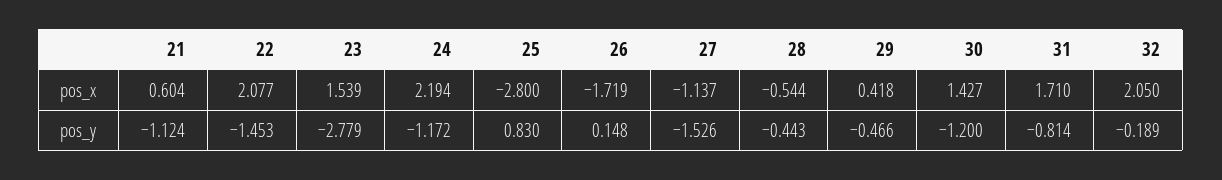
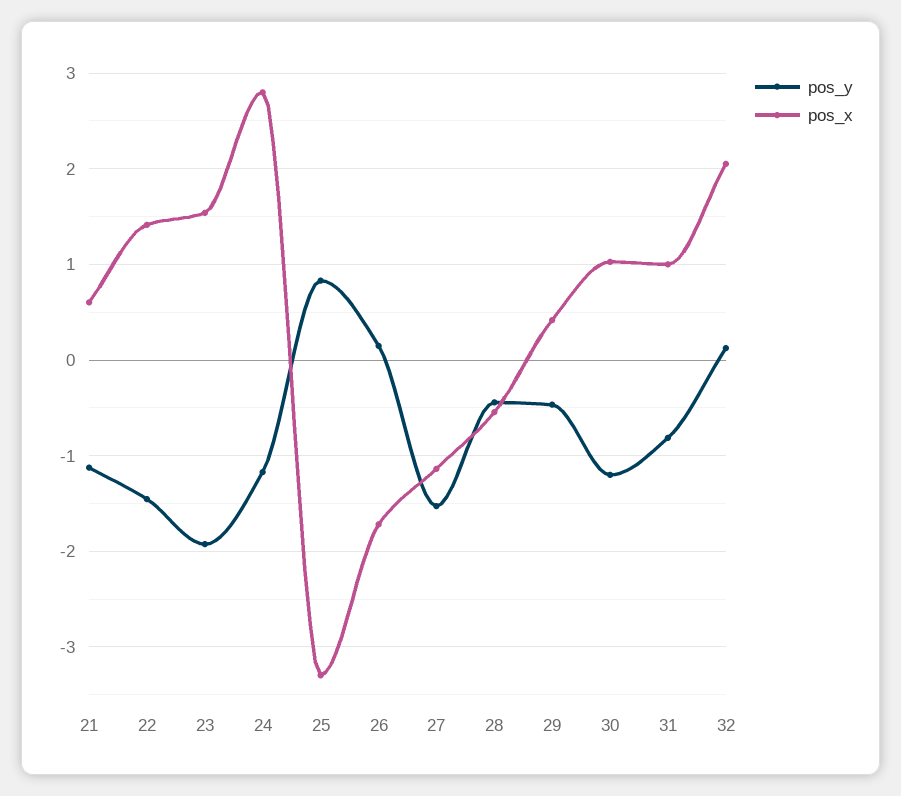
  {
    "pos_x": {
      "21": 0.604,
-     "22": 2.077,
+     "22": 1.4,
      "23": 1.539,
-     "24": 2.194,
+     "24": 2.8,
-     "25": -2.8,
+     "25": -3.3,
      "26": -1.719,
      "27": -1.137,
      "28": -0.544,
      "29": 0.418,
-     "30": 1.427,
+     "30": 1,
-     "31": 1.71,
+     "31": 1,
      "32": 2.05
    },
    "pos_y": {
      "21": -1.124,
      "22": -1.453,
-     "23": -2.779,
+     "23": -1.9,
      "24": -1.172,
      "25": 0.83,
      "26": 0.148,
      "27": -1.526,
      "28": -0.443,
      "29": -0.466,
      "30": -1.2,
      "31": -0.814,
-     "32": -0.189
+     "32": 0.1
    }
  }

